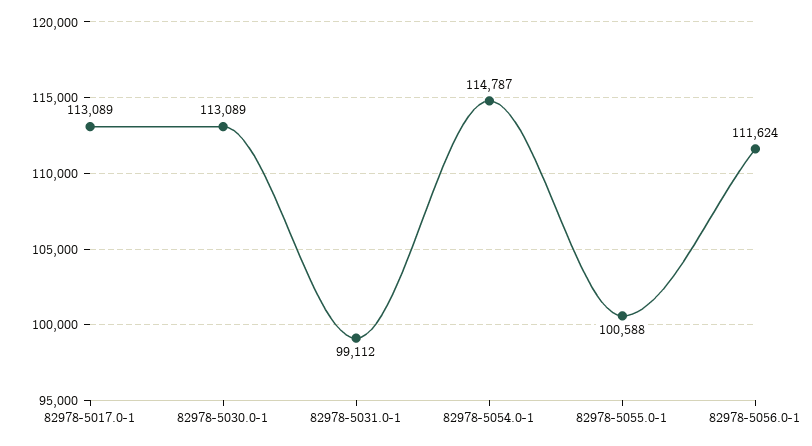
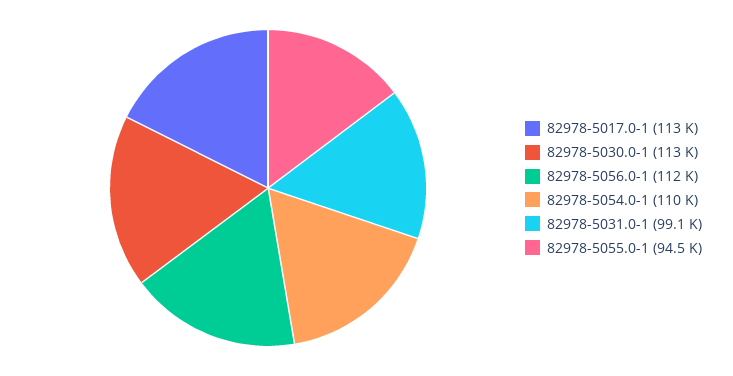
  {
    "82978-5017.0-1": 113089,
    "82978-5030.0-1": 113089,
    "82978-5031.0-1": 99112,
-   "82978-5054.0-1": 114787,
+   "82978-5054.0-1": 110000,
-   "82978-5055.0-1": 100588,
+   "82978-5055.0-1": 94500,
    "82978-5056.0-1": 111624
  }

